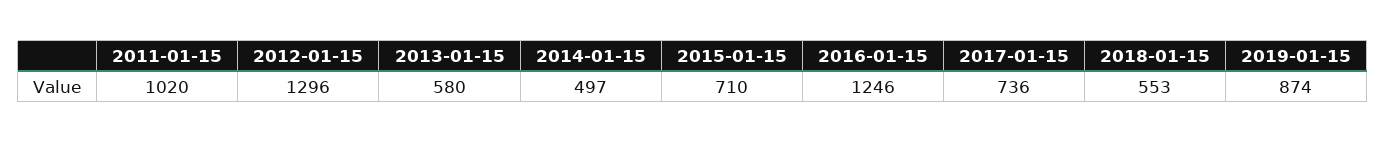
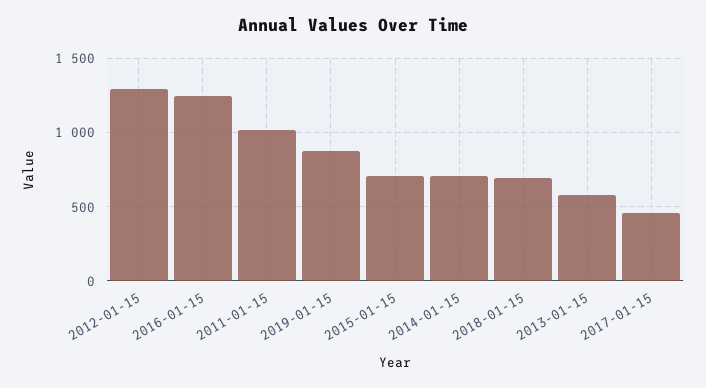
  {
    "2011-01-15": 1020,
    "2012-01-15": 1296,
    "2013-01-15": 580,
-   "2014-01-15": 497,
+   "2014-01-15": 700,
    "2015-01-15": 710,
    "2016-01-15": 1246,
-   "2017-01-15": 736,
+   "2017-01-15": 450,
-   "2018-01-15": 553,
+   "2018-01-15": 700,
    "2019-01-15": 874
  }

